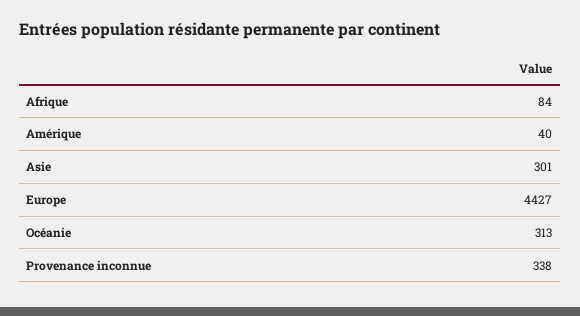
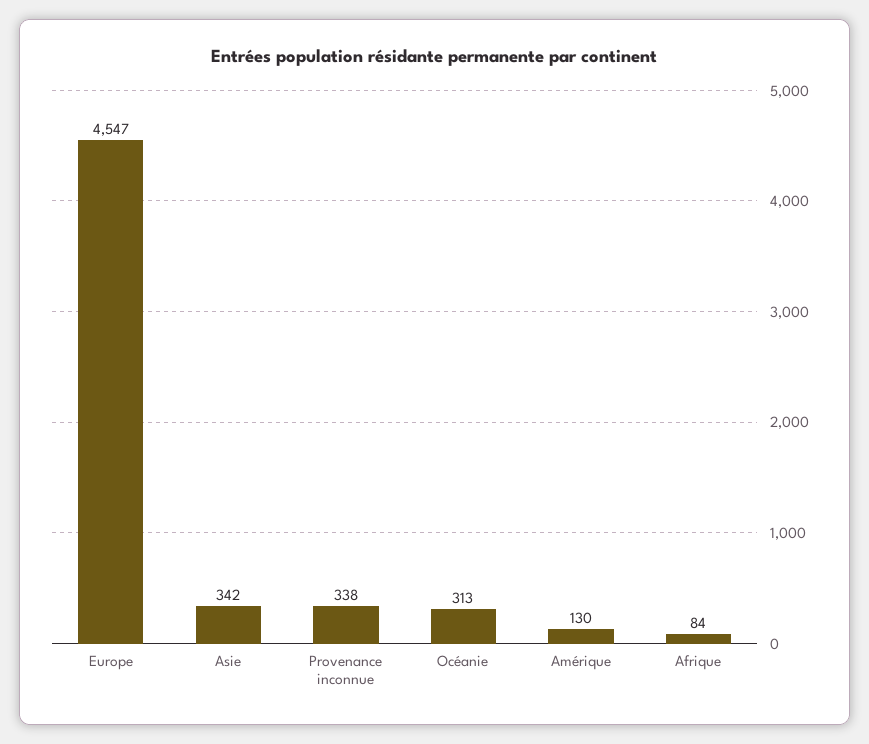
  {
    "Afrique": 84,
-   "Amérique": 40,
+   "Amérique": 130,
-   "Asie": 301,
+   "Asie": 342,
-   "Europe": 4427,
+   "Europe": 4547,
    "Océanie": 313,
    "Provenance inconnue": 338
  }

